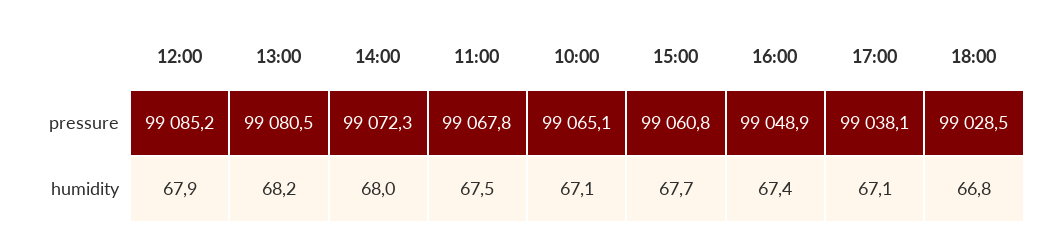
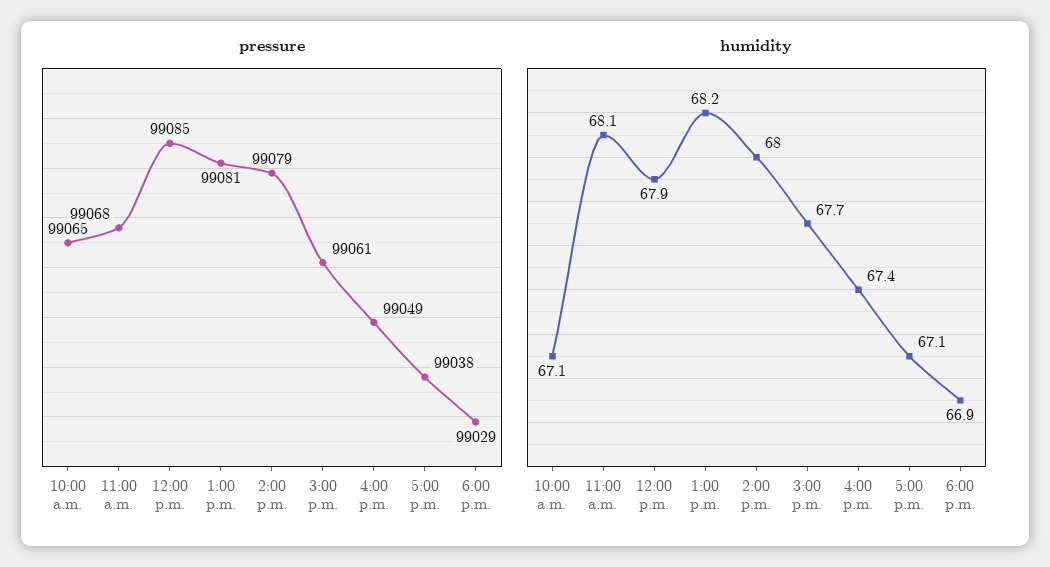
  {
    "pressure": {
      "12:00": 99085.2,
      "13:00": 99080.5,
-     "14:00": 99072.3,
+     "14:00": 99079,
      "11:00": 99067.8,
      "10:00": 99065.1,
      "15:00": 99060.8,
      "16:00": 99048.9,
      "17:00": 99038.1,
      "18:00": 99028.5
    },
    "humidity": {
      "12:00": 67.9,
      "13:00": 68.2,
      "14:00": 68,
-     "11:00": 67.5,
+     "11:00": 68.1,
      "10:00": 67.1,
      "15:00": 67.7,
      "16:00": 67.4,
      "17:00": 67.1,
-     "18:00": 66.8
+     "18:00": 66.9
    }
  }

